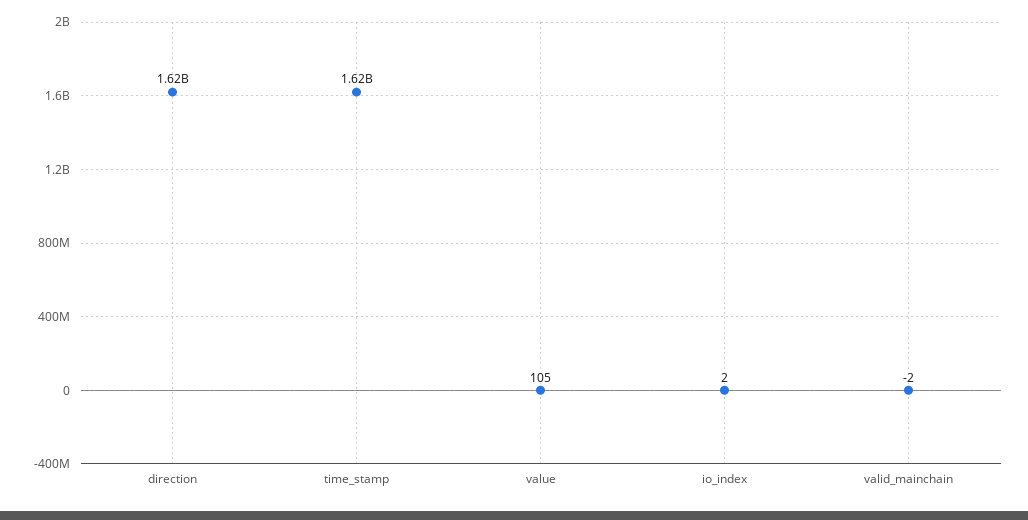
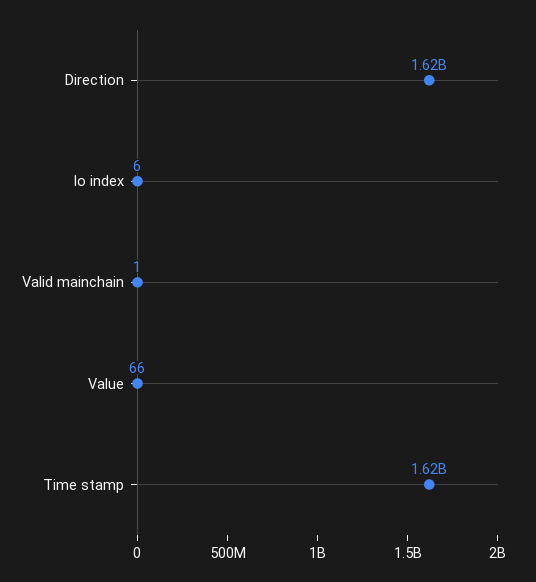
  {
    "direction": 1620000000,
    "time_stamp": 1620000000,
-   "value": 105,
+   "value": 66,
-   "io_index": 2,
+   "io_index": 6,
-   "valid_mainchain": -2
+   "valid_mainchain": 1
  }

